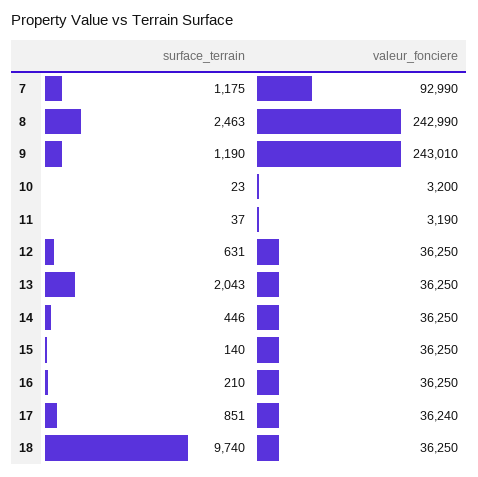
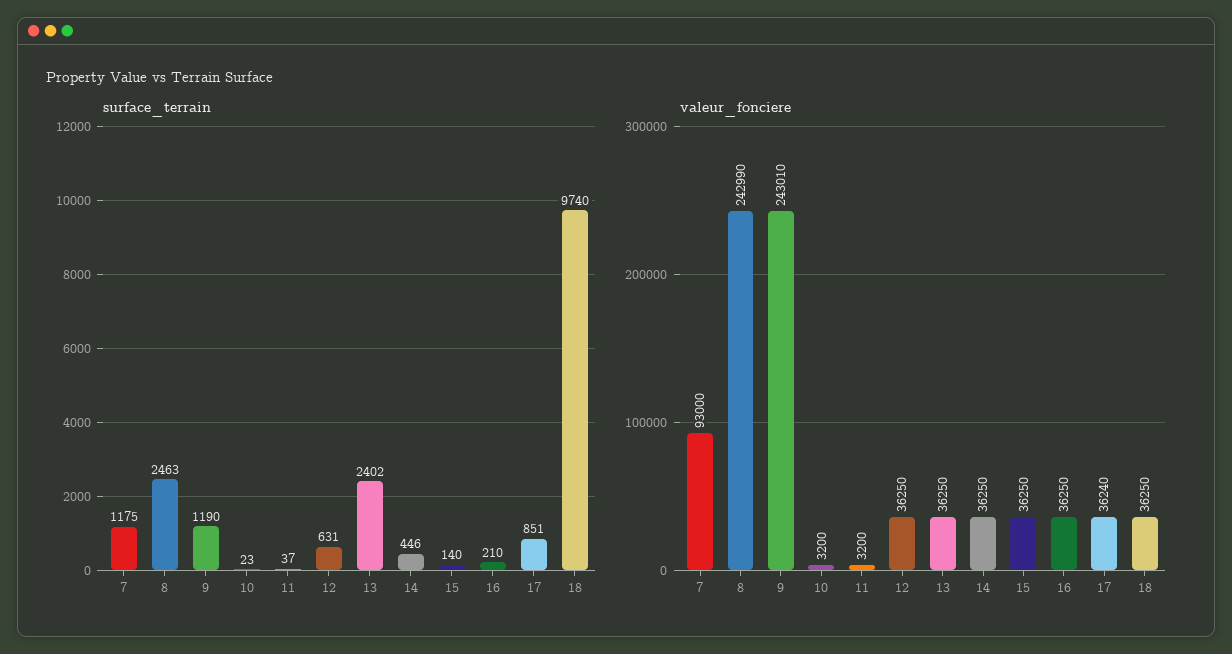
  {
    "surface_terrain": {
      "7": 1175,
      "8": 2463,
      "9": 1190,
      "10": 23,
      "11": 37,
      "12": 631,
-     "13": 2043,
+     "13": 2402,
      "14": 446,
      "15": 140,
      "16": 210,
      "17": 851,
      "18": 9740
    },
    "valeur_fonciere": {
-     "7": 92990,
+     "7": 93000,
      "8": 242990,
      "9": 243010,
      "10": 3200,
-     "11": 3190,
+     "11": 3200,
      "12": 36250,
      "13": 36250,
      "14": 36250,
      "15": 36250,
      "16": 36250,
      "17": 36240,
      "18": 36250
    }
  }

